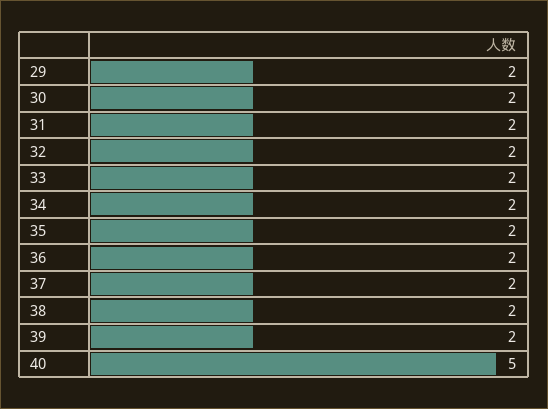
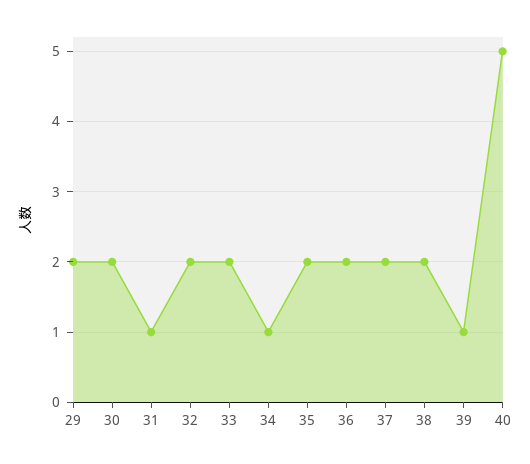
  {
    "29": 2,
    "30": 2,
-   "31": 2,
+   "31": 1,
    "32": 2,
    "33": 2,
-   "34": 2,
+   "34": 1,
    "35": 2,
    "36": 2,
    "37": 2,
    "38": 2,
-   "39": 2,
+   "39": 1,
    "40": 5
  }

